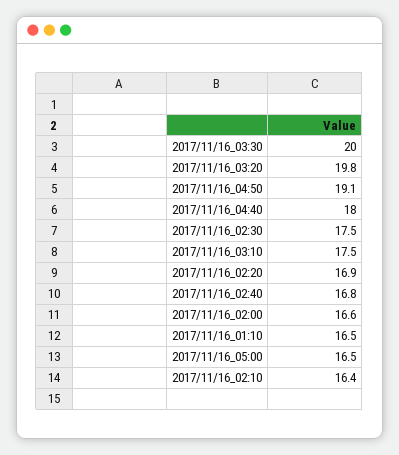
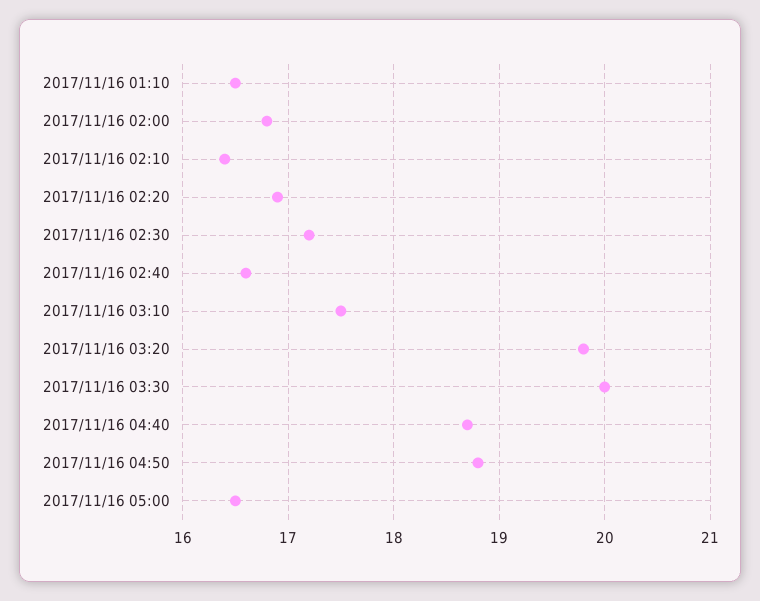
  {
    "2017/11/16_03:30": 20,
    "2017/11/16_03:20": 19.8,
-   "2017/11/16_04:50": 19.1,
+   "2017/11/16_04:50": 18.8,
-   "2017/11/16_04:40": 18,
+   "2017/11/16_04:40": 18.7,
-   "2017/11/16_02:30": 17.5,
+   "2017/11/16_02:30": 17.2,
    "2017/11/16_03:10": 17.5,
    "2017/11/16_02:20": 16.9,
-   "2017/11/16_02:40": 16.8,
+   "2017/11/16_02:40": 16.6,
-   "2017/11/16_02:00": 16.6,
+   "2017/11/16_02:00": 16.8,
    "2017/11/16_01:10": 16.5,
    "2017/11/16_05:00": 16.5,
    "2017/11/16_02:10": 16.4
  }

